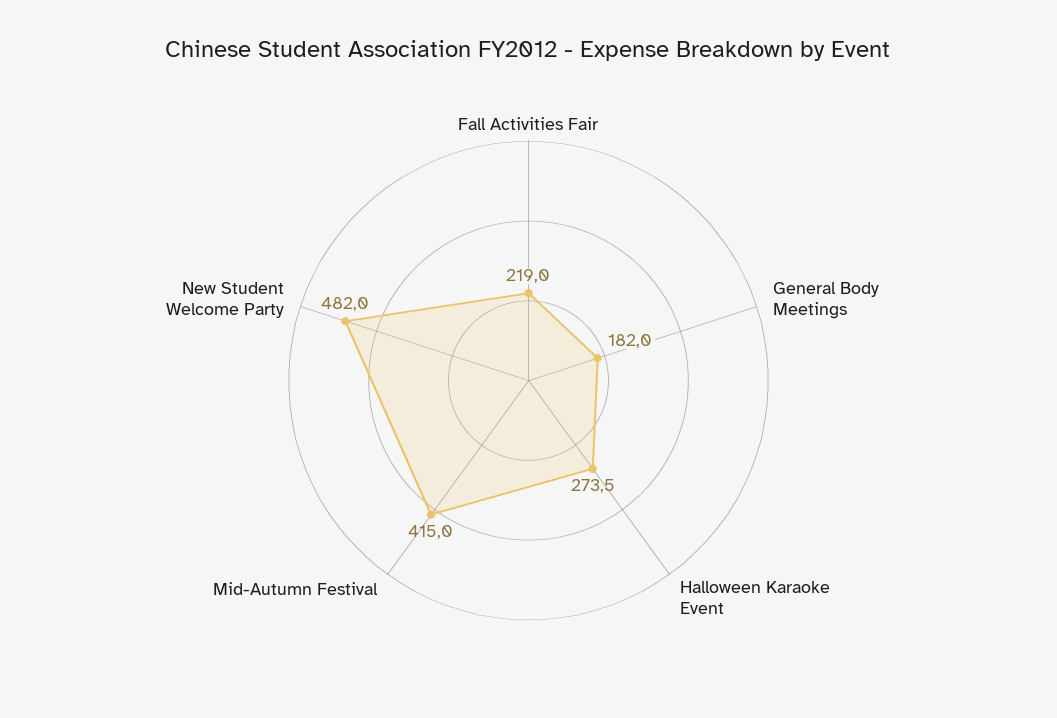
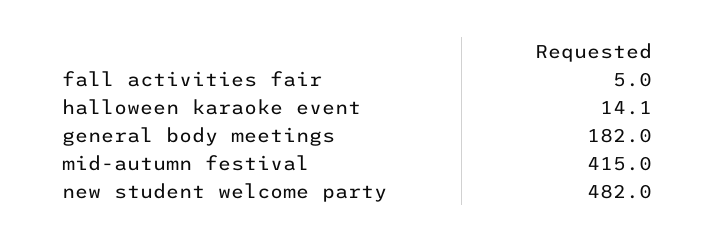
  {
-   "Fall Activities Fair": 219,
+   "Fall Activities Fair": 5,
    "General Body Meetings": 182,
-   "Halloween Karaoke Event": 273.5,
+   "Halloween Karaoke Event": 14.1,
    "Mid-Autumn Festival": 415,
    "New Student Welcome Party": 482
  }

